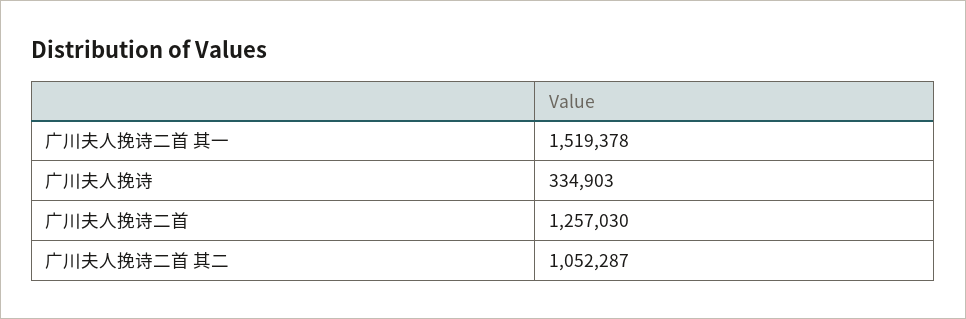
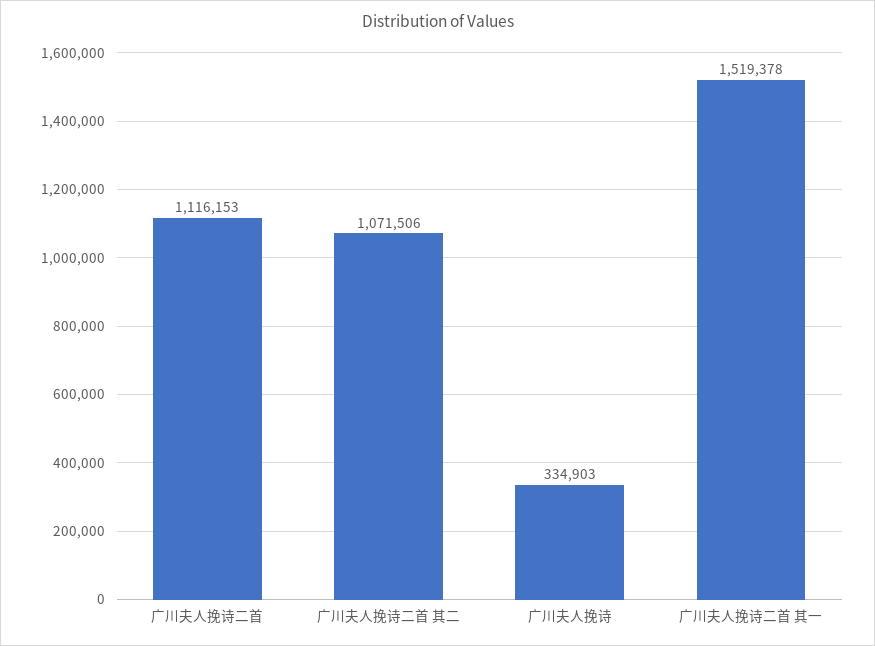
  {
    "广川夫人挽诗二首 其一": 1519378,
    "广川夫人挽诗": 334903,
-   "广川夫人挽诗二首": 1257030,
+   "广川夫人挽诗二首": 1116153,
-   "广川夫人挽诗二首 其二": 1052287
+   "广川夫人挽诗二首 其二": 1071506
  }

